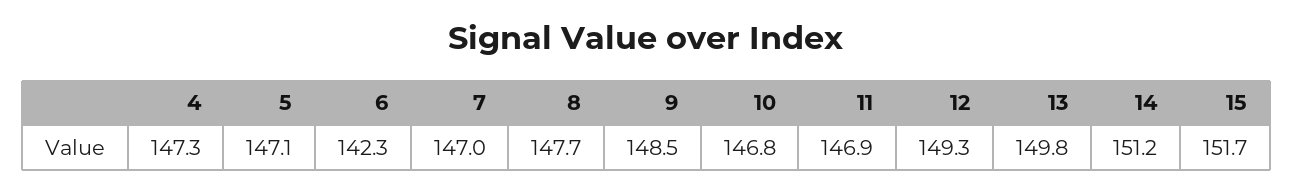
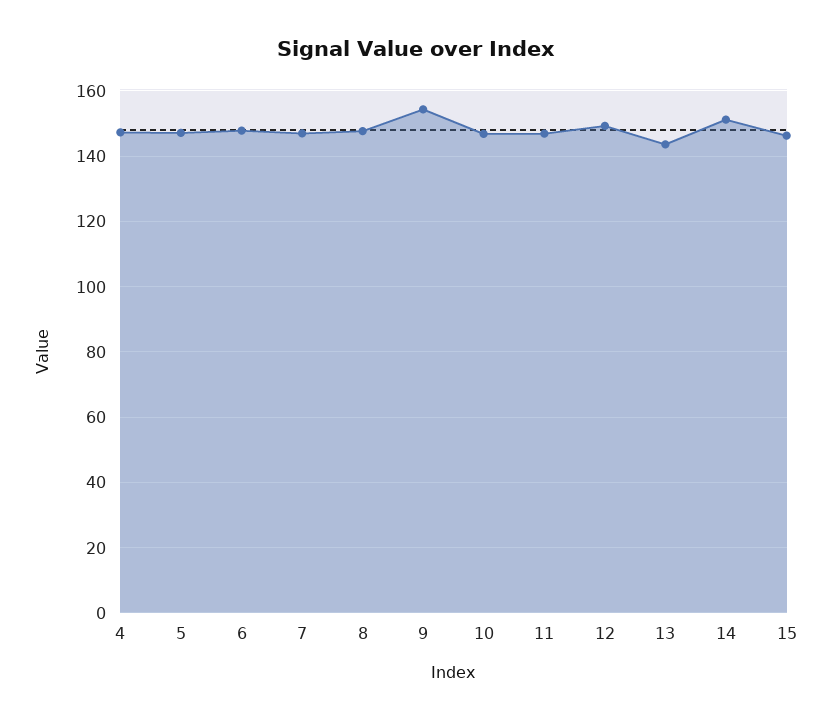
  {
    "4": 147.3,
    "5": 147.1,
-   "6": 142.3,
+   "6": 148,
    "7": 147,
    "8": 147.7,
-   "9": 148.5,
+   "9": 154,
    "10": 146.8,
    "11": 146.9,
    "12": 149.3,
-   "13": 149.8,
+   "13": 144,
    "14": 151.2,
-   "15": 151.7
+   "15": 146
  }

